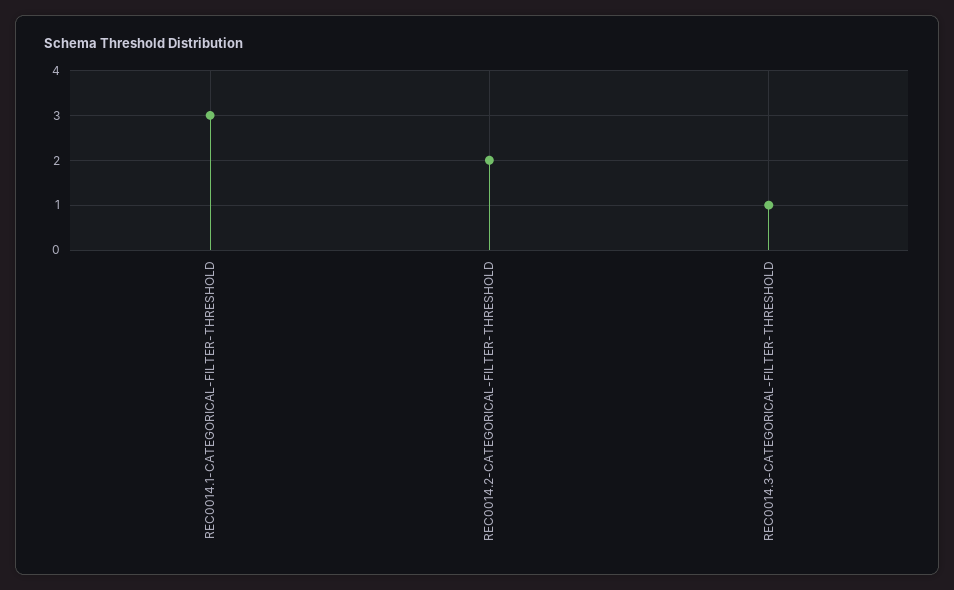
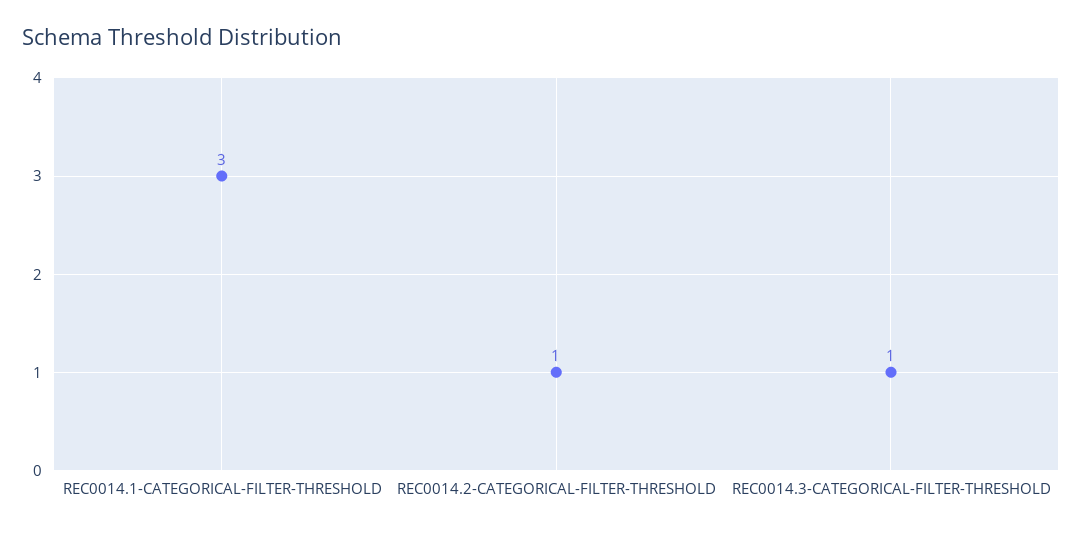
  {
    "REC0014.1-CATEGORICAL-FILTER-THRESHOLD": 3,
-   "REC0014.2-CATEGORICAL-FILTER-THRESHOLD": 2,
+   "REC0014.2-CATEGORICAL-FILTER-THRESHOLD": 1,
    "REC0014.3-CATEGORICAL-FILTER-THRESHOLD": 1
  }

